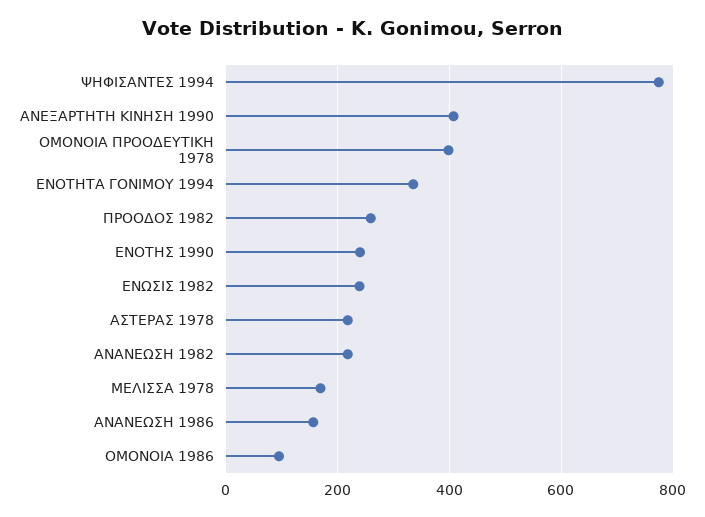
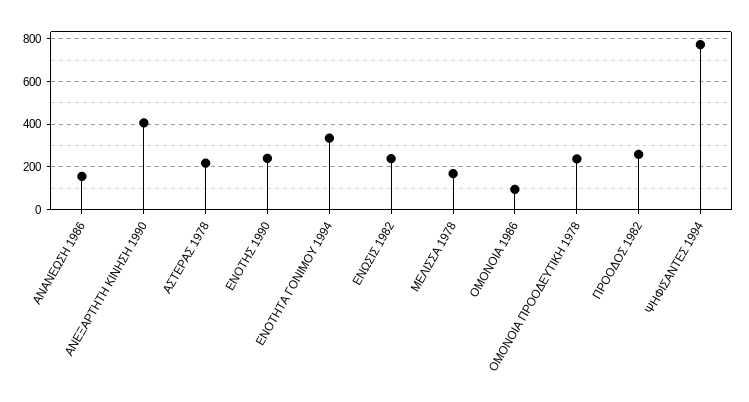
  {
    "ΨΗΦΙΣΑΝΤΕΣ 1994": 780,
    "ΑΝΕΞΑΡΤΗΤΗ ΚΙΝΗΣΗ 1990": 400,
-   "ΟΜΟΝΟΙΑ ΠΡΟΟΔΕΥΤΙΚΗ 1978": 400,
+   "ΟΜΟΝΟΙΑ ΠΡΟΟΔΕΥΤΙΚΗ 1978": 250,
    "ΕΝΟΤΗΤΑ ΓΟΝΙΜΟΥ 1994": 340,
    "ΠΡΟΟΔΟΣ 1982": 260,
    "ΕΝΟΤΗΣ 1990": 240,
    "ΕΝΩΣΙΣ 1982": 240,
    "ΑΣΤΕΡΑΣ 1978": 220,
-   "ΑΝΑΝΕΩΣΗ 1982": 220,
    "ΜΕΛΙΣΣΑ 1978": 160,
    "ΑΝΑΝΕΩΣΗ 1986": 160,
    "ΟΜΟΝΟΙΑ 1986": 100
  }

